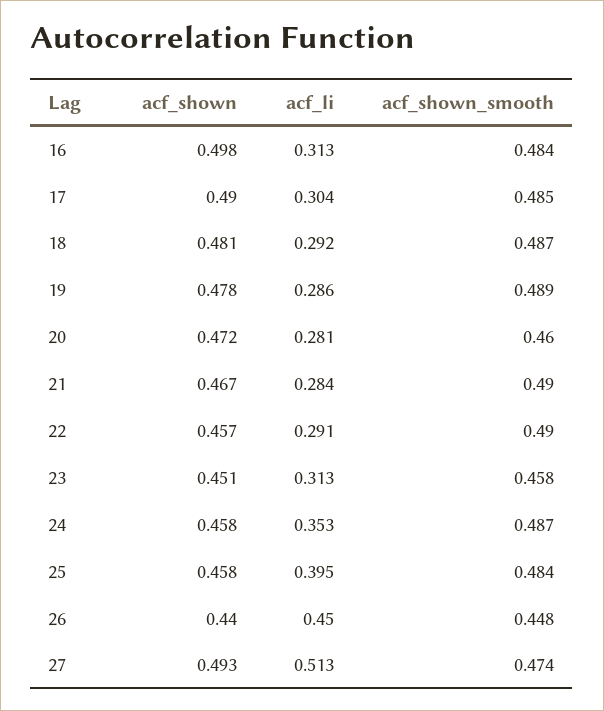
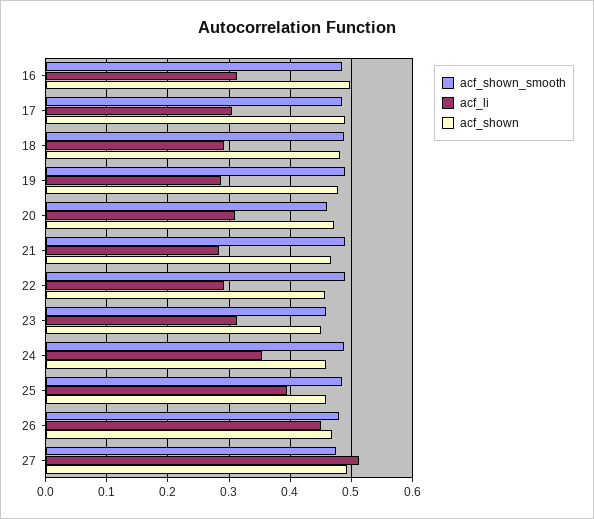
  {
    "acf_shown": {
      "16": 0.498,
      "17": 0.49,
      "18": 0.481,
      "19": 0.478,
      "20": 0.472,
      "21": 0.467,
      "22": 0.457,
      "23": 0.451,
      "24": 0.458,
      "25": 0.458,
-     "26": 0.44,
+     "26": 0.47,
      "27": 0.493
    },
    "acf_li": {
      "16": 0.313,
      "17": 0.304,
      "18": 0.292,
      "19": 0.286,
-     "20": 0.281,
+     "20": 0.31,
      "21": 0.284,
      "22": 0.291,
      "23": 0.313,
      "24": 0.353,
      "25": 0.395,
      "26": 0.45,
      "27": 0.513
    },
    "acf_shown_smooth": {
      "16": 0.484,
      "17": 0.485,
      "18": 0.487,
      "19": 0.489,
      "20": 0.46,
      "21": 0.49,
      "22": 0.49,
      "23": 0.458,
      "24": 0.487,
      "25": 0.484,
-     "26": 0.448,
+     "26": 0.48,
      "27": 0.474
    }
  }

